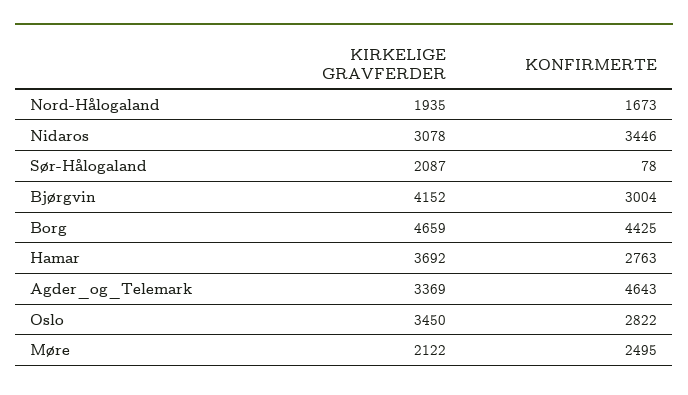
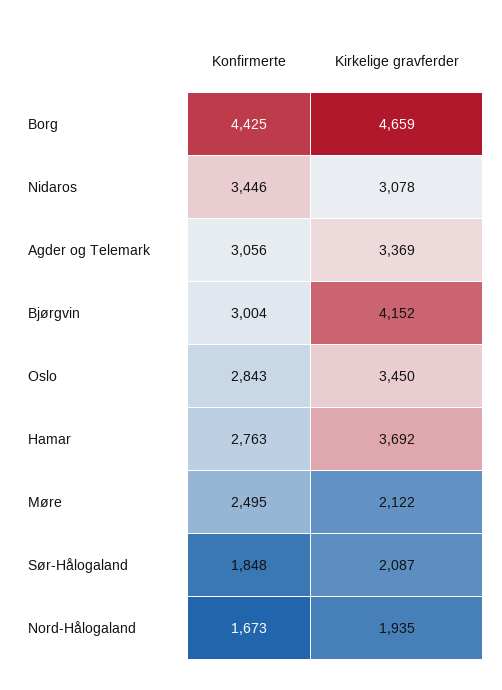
  {
    "KIRKELIGE GRAVFERDER": {
      "Nord-Hålogaland": 1935,
      "Nidaros": 3078,
      "Sør-Hålogaland": 2087,
      "Bjørgvin": 4152,
      "Borg": 4659,
      "Hamar": 3692,
      "Agder_og_Telemark": 3369,
      "Oslo": 3450,
      "Møre": 2122
    },
    "KONFIRMERTE": {
      "Nord-Hålogaland": 1673,
      "Nidaros": 3446,
-     "Sør-Hålogaland": 78,
+     "Sør-Hålogaland": 1848,
      "Bjørgvin": 3004,
      "Borg": 4425,
      "Hamar": 2763,
-     "Agder_og_Telemark": 4643,
+     "Agder_og_Telemark": 3056,
-     "Oslo": 2822,
+     "Oslo": 2843,
      "Møre": 2495
    }
  }

